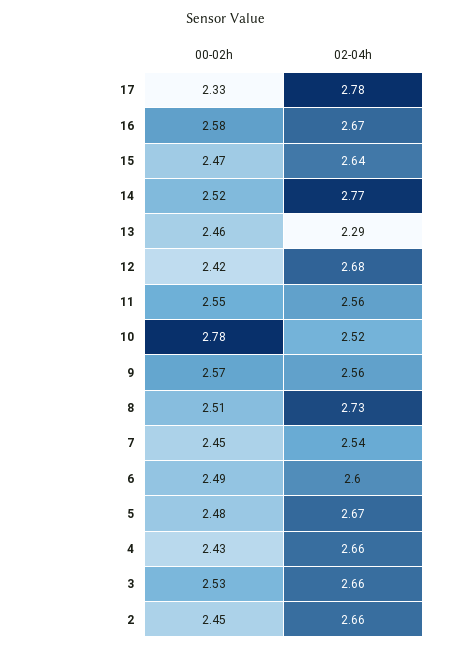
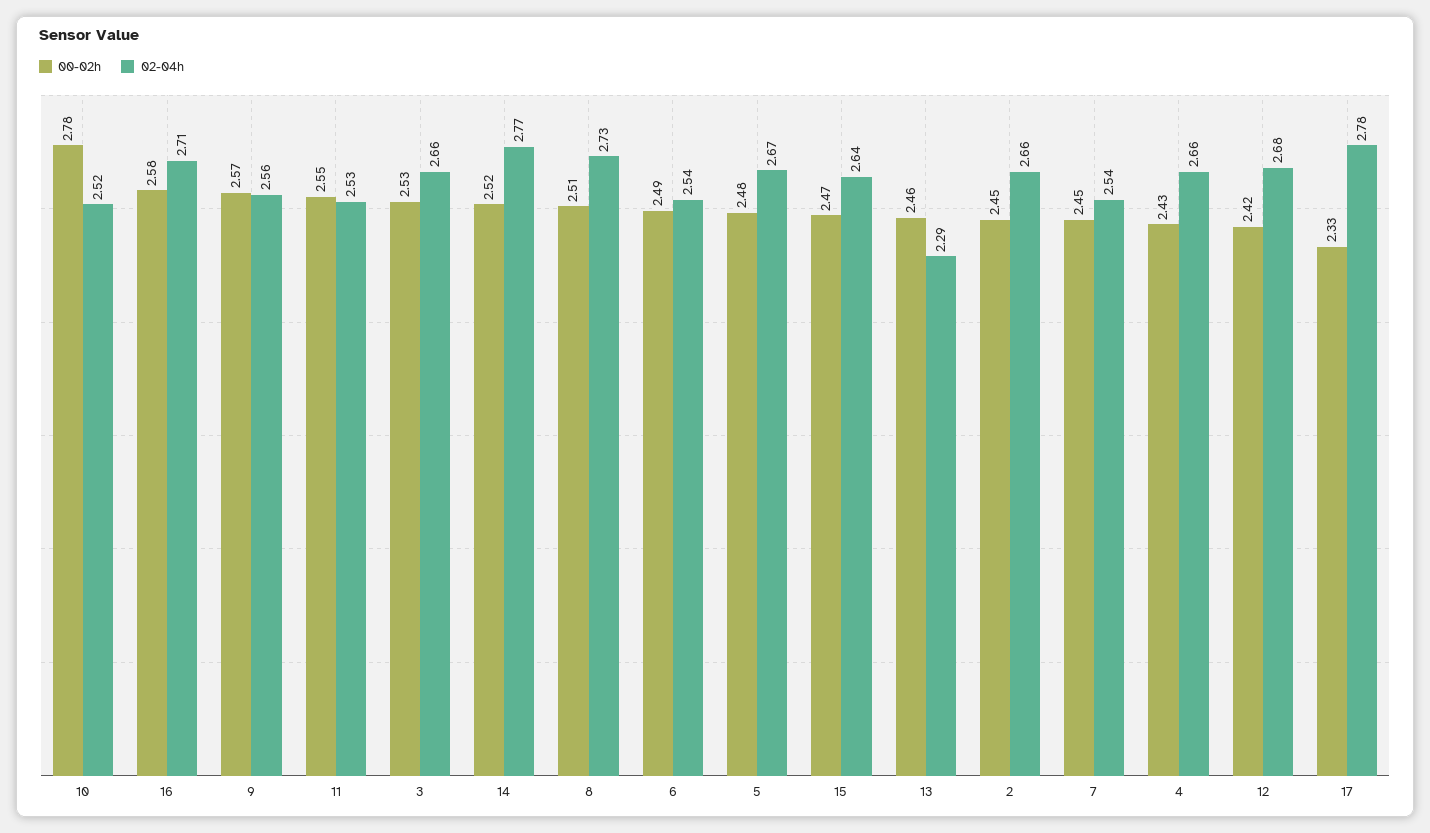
  {
    "00-02h": {
      "17": 2.33,
      "16": 2.58,
      "15": 2.47,
      "14": 2.52,
      "13": 2.46,
      "12": 2.42,
      "11": 2.55,
      "10": 2.78,
      "9": 2.57,
      "8": 2.51,
      "7": 2.45,
      "6": 2.49,
      "5": 2.48,
      "4": 2.43,
      "3": 2.53,
      "2": 2.45
    },
    "02-04h": {
      "17": 2.78,
-     "16": 2.67,
+     "16": 2.71,
      "15": 2.64,
      "14": 2.77,
      "13": 2.29,
      "12": 2.68,
-     "11": 2.56,
+     "11": 2.53,
      "10": 2.52,
      "9": 2.56,
      "8": 2.73,
      "7": 2.54,
-     "6": 2.6,
+     "6": 2.54,
      "5": 2.67,
      "4": 2.66,
      "3": 2.66,
      "2": 2.66
    }
  }

